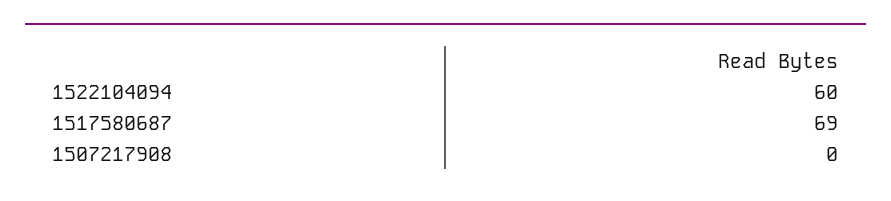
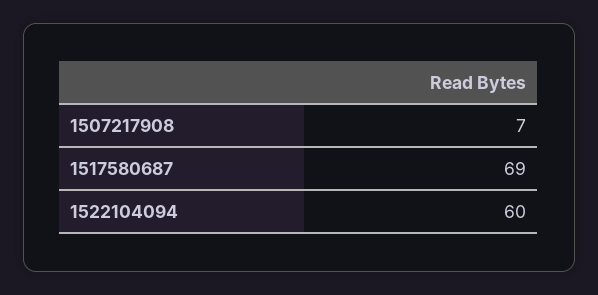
  {
    "1522104094": 60,
    "1517580687": 69,
-   "1507217908": 0
+   "1507217908": 7
  }

